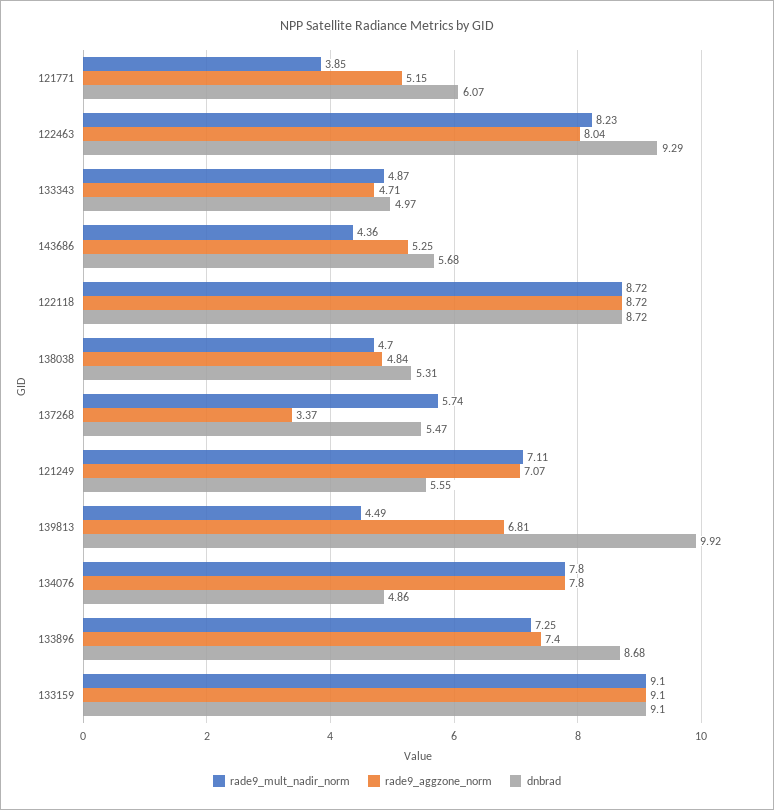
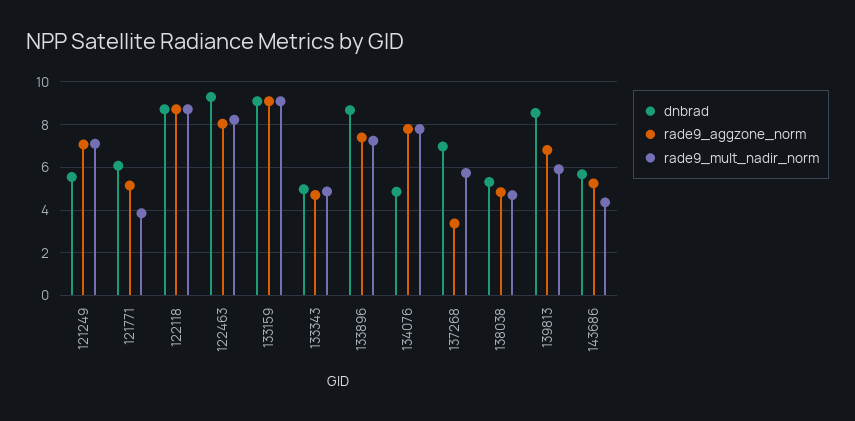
  {
    "rade9_mult_nadir_norm": {
      "121771": 3.85,
      "122463": 8.23,
      "133343": 4.87,
      "143686": 4.36,
      "122118": 8.72,
      "138038": 4.7,
      "137268": 5.74,
      "121249": 7.11,
-     "139813": 4.49,
+     "139813": 6,
      "134076": 7.8,
      "133896": 7.25,
      "133159": 9.1
    },
    "rade9_aggzone_norm": {
      "121771": 5.15,
      "122463": 8.04,
      "133343": 4.71,
      "143686": 5.25,
      "122118": 8.72,
      "138038": 4.84,
      "137268": 3.37,
      "121249": 7.07,
      "139813": 6.81,
      "134076": 7.8,
      "133896": 7.4,
      "133159": 9.1
    },
    "dnbrad": {
      "121771": 6.07,
      "122463": 9.29,
      "133343": 4.97,
      "143686": 5.68,
      "122118": 8.72,
      "138038": 5.31,
-     "137268": 5.47,
+     "137268": 7,
      "121249": 5.55,
-     "139813": 9.92,
+     "139813": 8.5,
      "134076": 4.86,
      "133896": 8.68,
      "133159": 9.1
    }
  }

